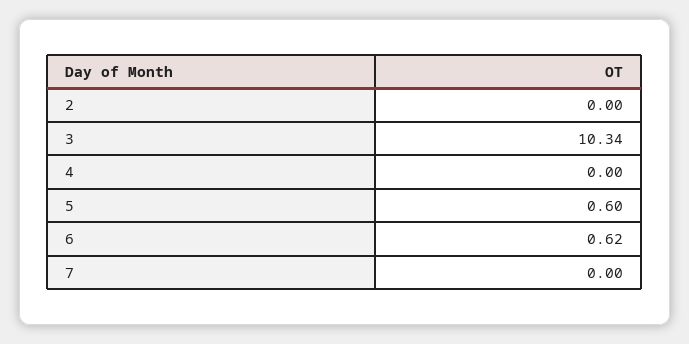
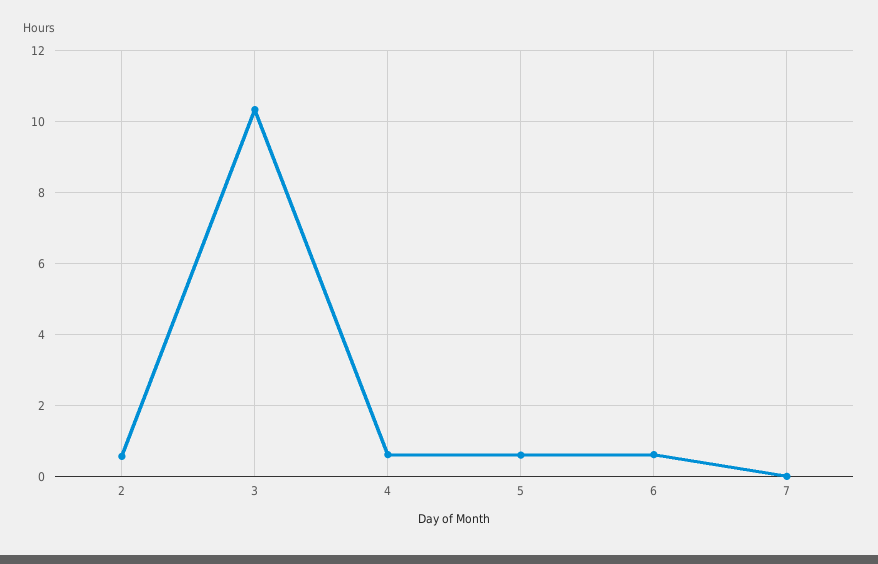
  {
-   "2": 0,
+   "2": 0.6,
    "3": 10.34,
-   "4": 0,
+   "4": 0.6,
    "5": 0.6,
    "6": 0.62,
    "7": 0
  }

